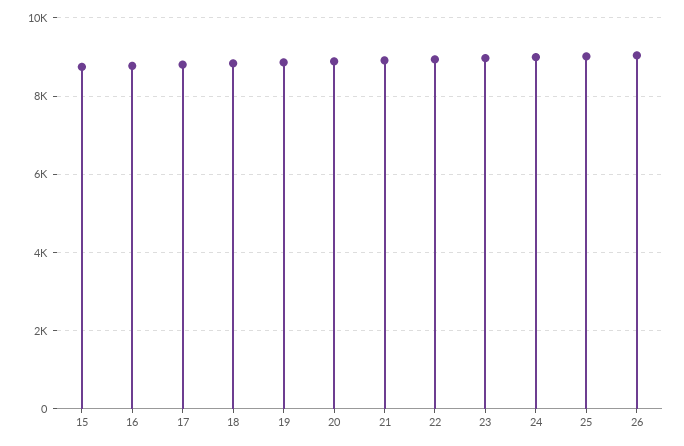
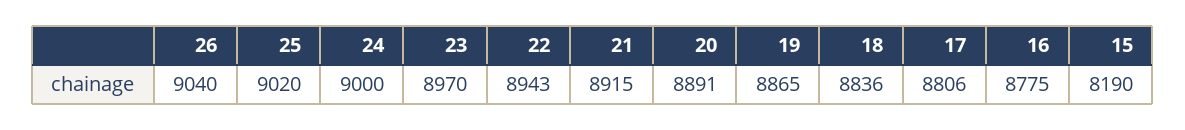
  {
-   "15": 8800,
+   "15": 8190,
    "16": 8775,
    "17": 8806,
    "18": 8836,
    "19": 8865,
    "20": 8891,
    "21": 8915,
    "22": 8943,
    "23": 8970,
    "24": 9000,
    "25": 9020,
    "26": 9040
  }

